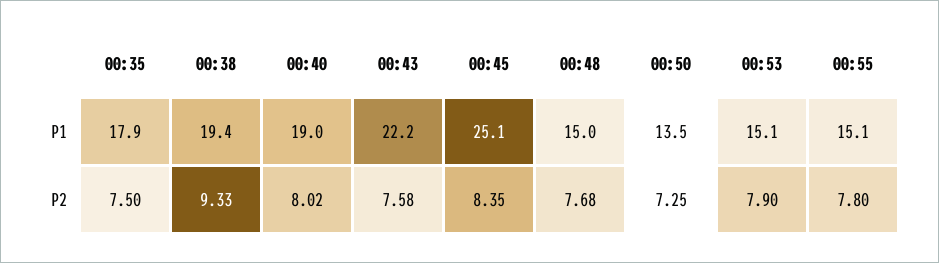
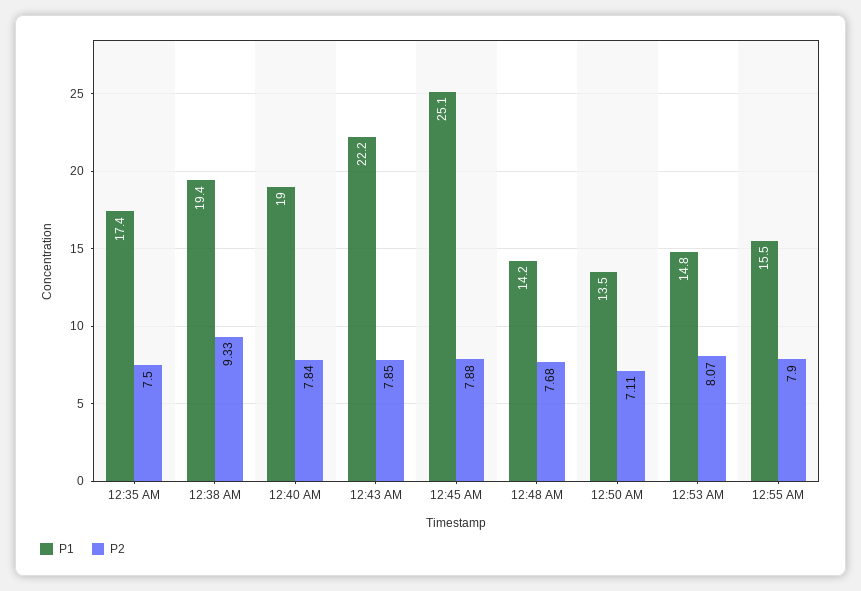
  {
    "P1": {
-     "00:35": 17.9,
+     "00:35": 17.4,
      "00:38": 19.4,
      "00:40": 19,
      "00:43": 22.2,
      "00:45": 25.1,
-     "00:48": 15,
+     "00:48": 14.2,
      "00:50": 13.5,
-     "00:53": 15.1,
+     "00:53": 14.8,
-     "00:55": 15.1
+     "00:55": 15.5
    },
    "P2": {
      "00:35": 7.5,
      "00:38": 9.33,
-     "00:40": 8.02,
+     "00:40": 7.84,
-     "00:43": 7.58,
+     "00:43": 7.85,
-     "00:45": 8.35,
+     "00:45": 7.88,
      "00:48": 7.68,
-     "00:50": 7.25,
+     "00:50": 7.11,
-     "00:53": 7.9,
+     "00:53": 8.07,
-     "00:55": 7.8
+     "00:55": 7.9
    }
  }

